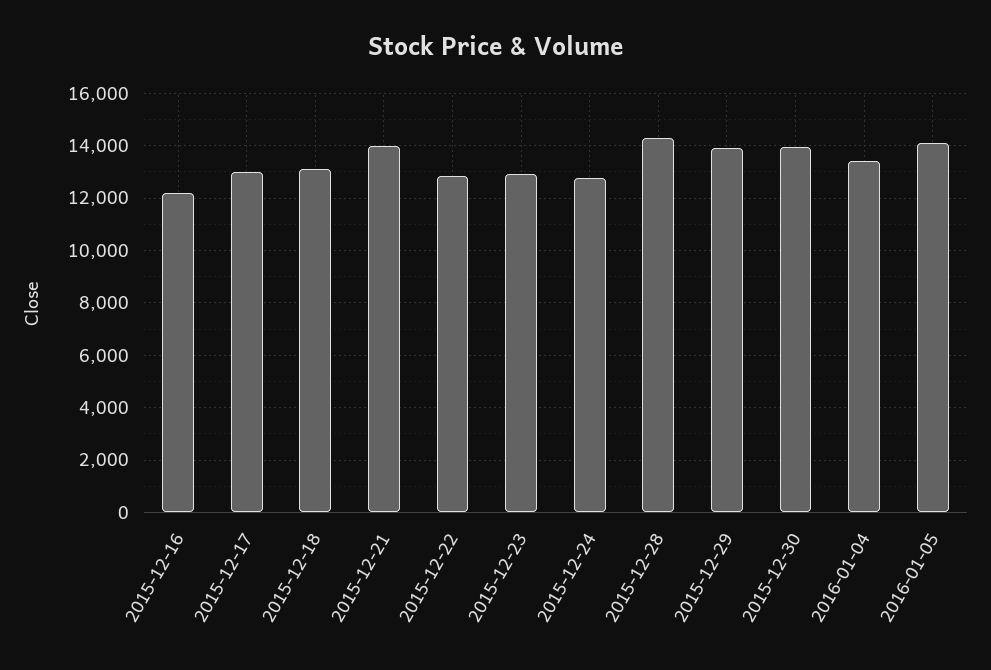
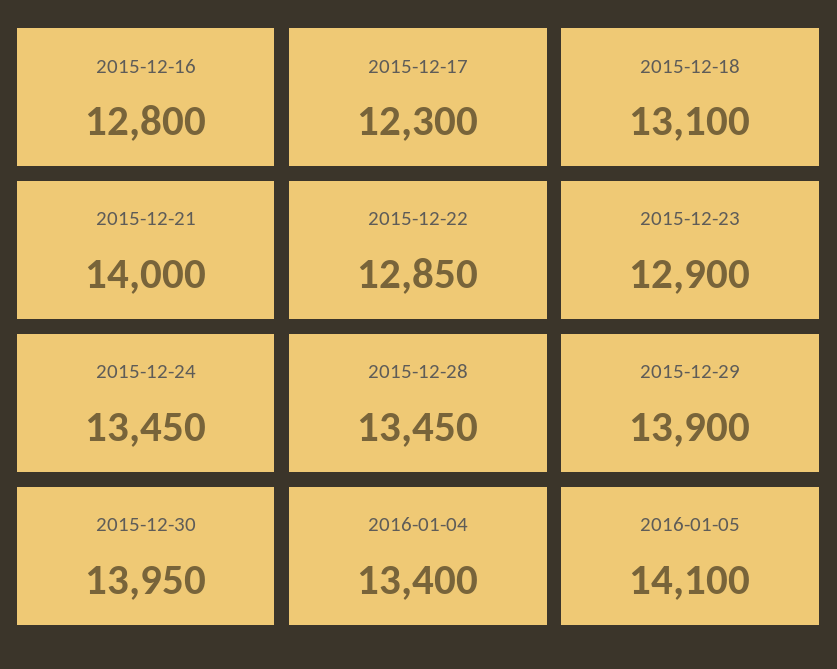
  {
-   "2015-12-16": 12250,
+   "2015-12-16": 12800,
-   "2015-12-17": 13000,
+   "2015-12-17": 12300,
    "2015-12-18": 13100,
    "2015-12-21": 14000,
    "2015-12-22": 12850,
    "2015-12-23": 12900,
-   "2015-12-24": 12750,
+   "2015-12-24": 13450,
-   "2015-12-28": 14250,
+   "2015-12-28": 13450,
    "2015-12-29": 13900,
    "2015-12-30": 13950,
    "2016-01-04": 13400,
    "2016-01-05": 14100
  }

